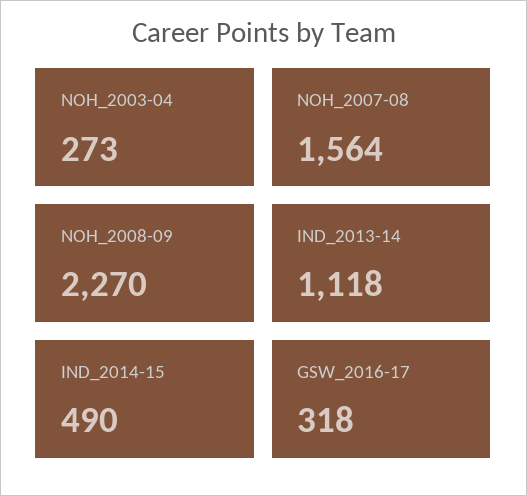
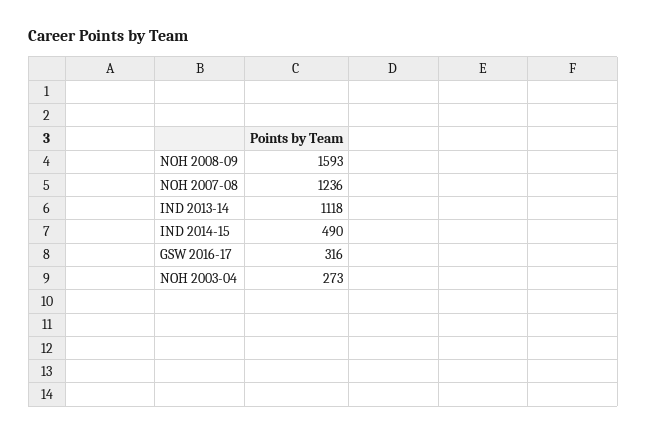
  {
    "NOH_2003-04": 273,
-   "NOH_2007-08": 1564,
+   "NOH_2007-08": 1236,
-   "NOH_2008-09": 2270,
+   "NOH_2008-09": 1593,
    "IND_2013-14": 1118,
    "IND_2014-15": 490,
-   "GSW_2016-17": 318
+   "GSW_2016-17": 316
  }

